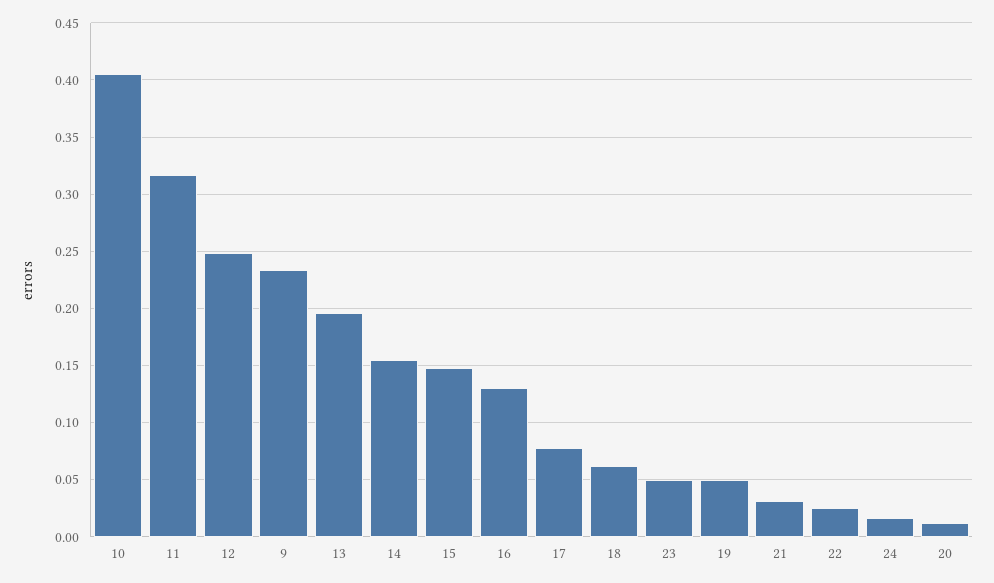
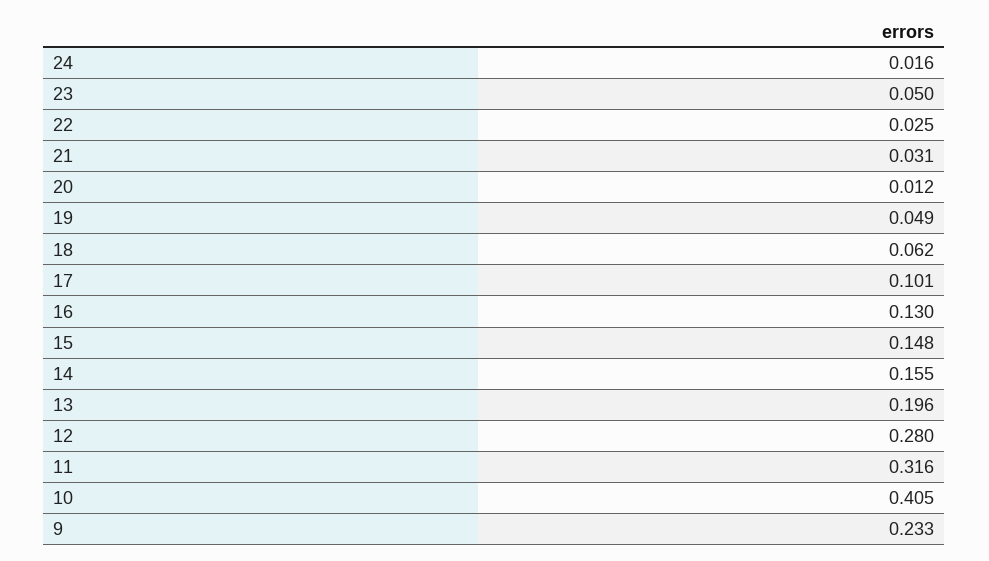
  {
    "10": 0.405,
    "11": 0.316,
-   "12": 0.25,
+   "12": 0.28,
    "9": 0.233,
    "13": 0.196,
    "14": 0.155,
    "15": 0.148,
    "16": 0.13,
-   "17": 0.08,
+   "17": 0.101,
    "18": 0.062,
    "23": 0.05,
    "19": 0.049,
    "21": 0.031,
    "22": 0.025,
    "24": 0.016,
    "20": 0.012
  }

